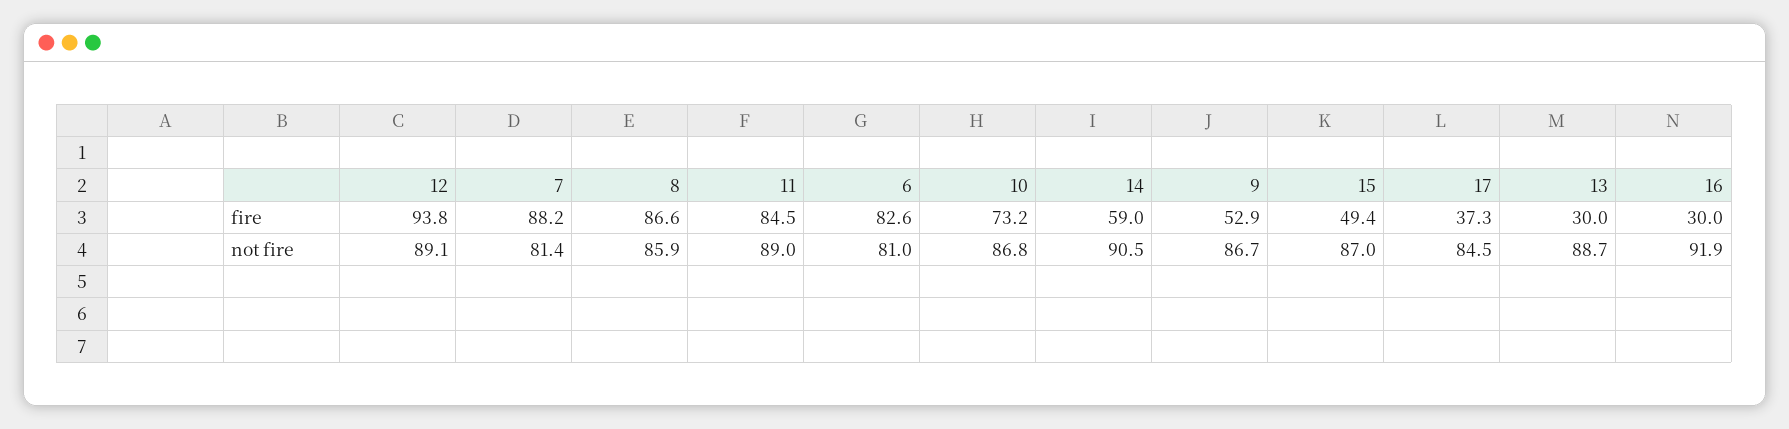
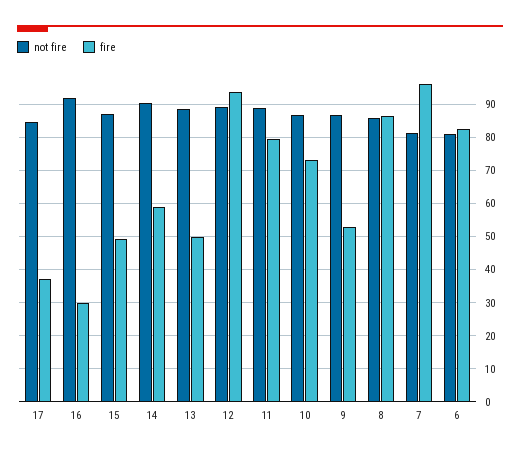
  {
    "fire": {
      "12": 93.8,
-     "7": 88.2,
+     "7": 96,
      "8": 86.6,
-     "11": 84.5,
+     "11": 80,
      "6": 82.6,
      "10": 73.2,
      "14": 59,
      "9": 52.9,
      "15": 49.4,
      "17": 37.3,
-     "13": 30,
+     "13": 50,
      "16": 30
    },
    "not fire": {
      "12": 89.1,
      "7": 81.4,
      "8": 85.9,
      "11": 89,
      "6": 81,
      "10": 86.8,
      "14": 90.5,
      "9": 86.7,
      "15": 87,
      "17": 84.5,
      "13": 88.7,
      "16": 91.9
    }
  }

